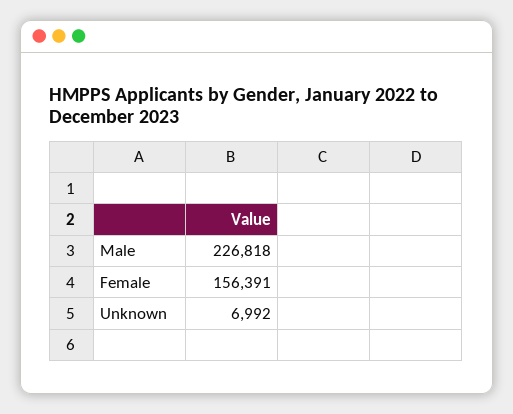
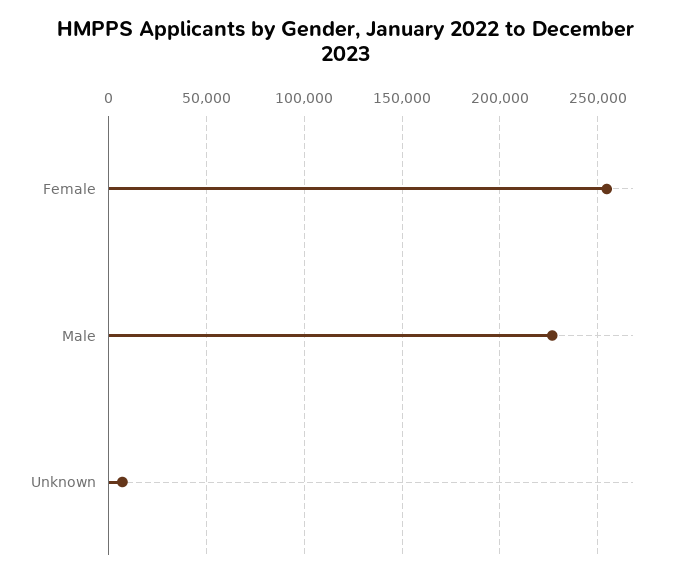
  {
    "Male": 226818,
-   "Female": 156391,
+   "Female": 255000,
    "Unknown": 6992
  }

